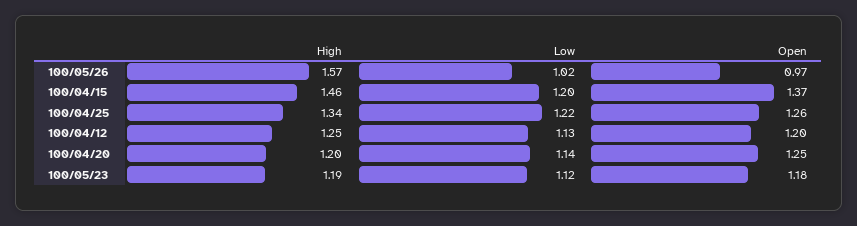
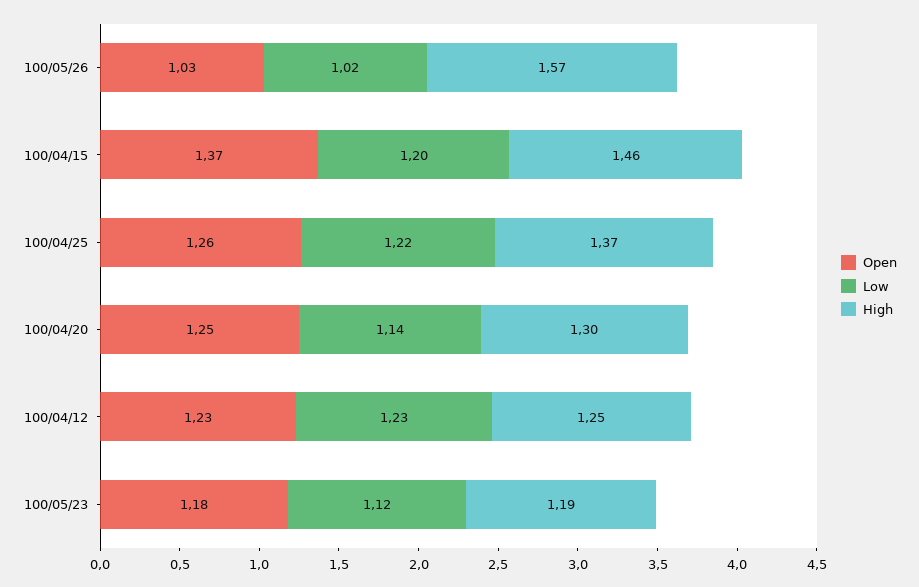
  {
    "High": {
      "100/05/26": 1.57,
      "100/04/15": 1.46,
-     "100/04/25": 1.34,
+     "100/04/25": 1.37,
      "100/04/12": 1.25,
-     "100/04/20": 1.2,
+     "100/04/20": 1.3,
      "100/05/23": 1.19
    },
    "Low": {
      "100/05/26": 1.02,
      "100/04/15": 1.2,
      "100/04/25": 1.22,
-     "100/04/12": 1.13,
+     "100/04/12": 1.23,
      "100/04/20": 1.14,
      "100/05/23": 1.12
    },
    "Open": {
-     "100/05/26": 0.97,
+     "100/05/26": 1.03,
      "100/04/15": 1.37,
      "100/04/25": 1.26,
-     "100/04/12": 1.2,
+     "100/04/12": 1.23,
      "100/04/20": 1.25,
      "100/05/23": 1.18
    }
  }

